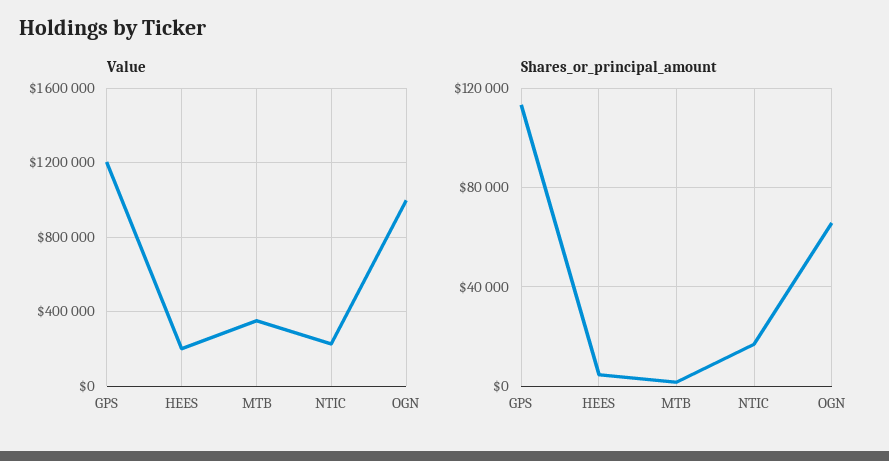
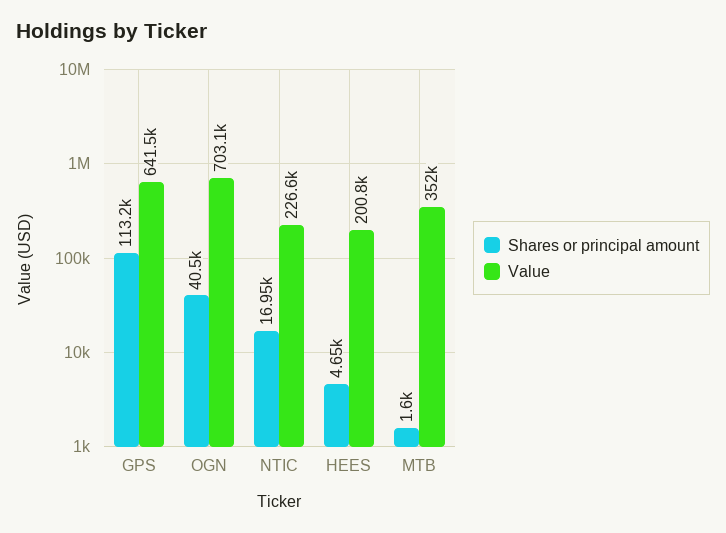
  {
    "Value": {
-     "GPS": 1200000,
+     "GPS": 641500,
      "HEES": 200800,
      "MTB": 352000,
      "NTIC": 226600,
-     "OGN": 1000000
+     "OGN": 703100
    },
    "Shares_or_principal_amount": {
      "GPS": 113200,
      "HEES": 4650,
      "MTB": 1600,
      "NTIC": 16950,
-     "OGN": 65000
+     "OGN": 40500
    }
  }

